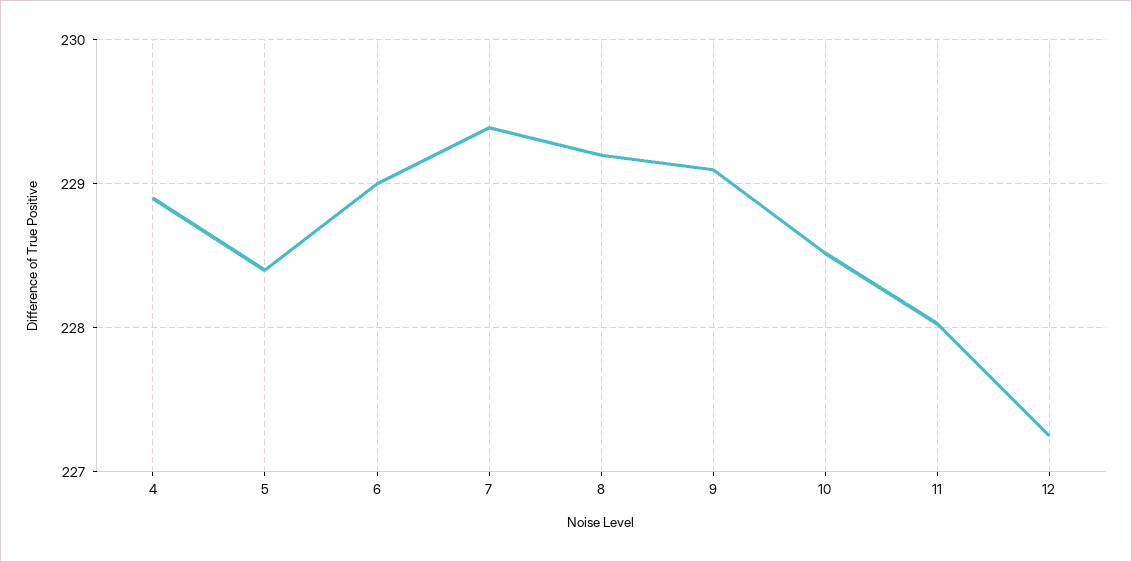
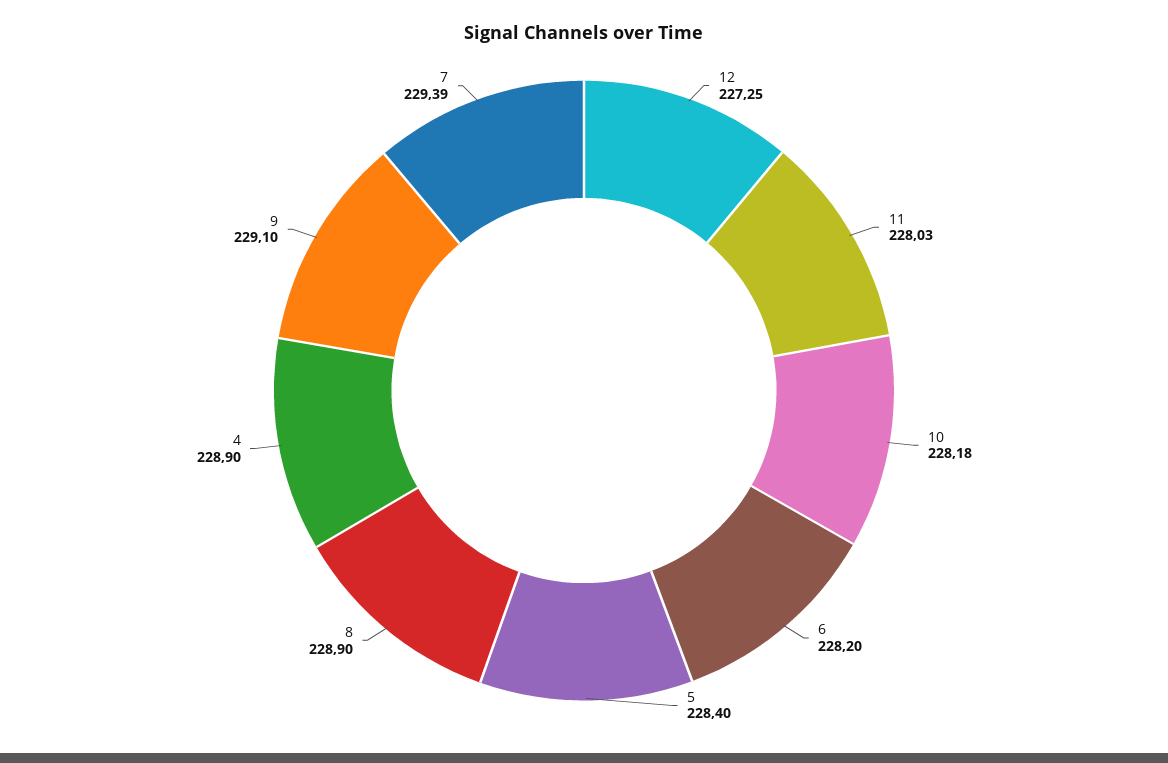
  {
    "4": 228.9,
    "5": 228.4,
-   "6": 229,
+   "6": 228.2,
    "7": 229.39,
-   "8": 229.2,
+   "8": 228.9,
    "9": 229.1,
-   "10": 228.5,
+   "10": 228.18,
    "11": 228.03,
    "12": 227.25
  }

